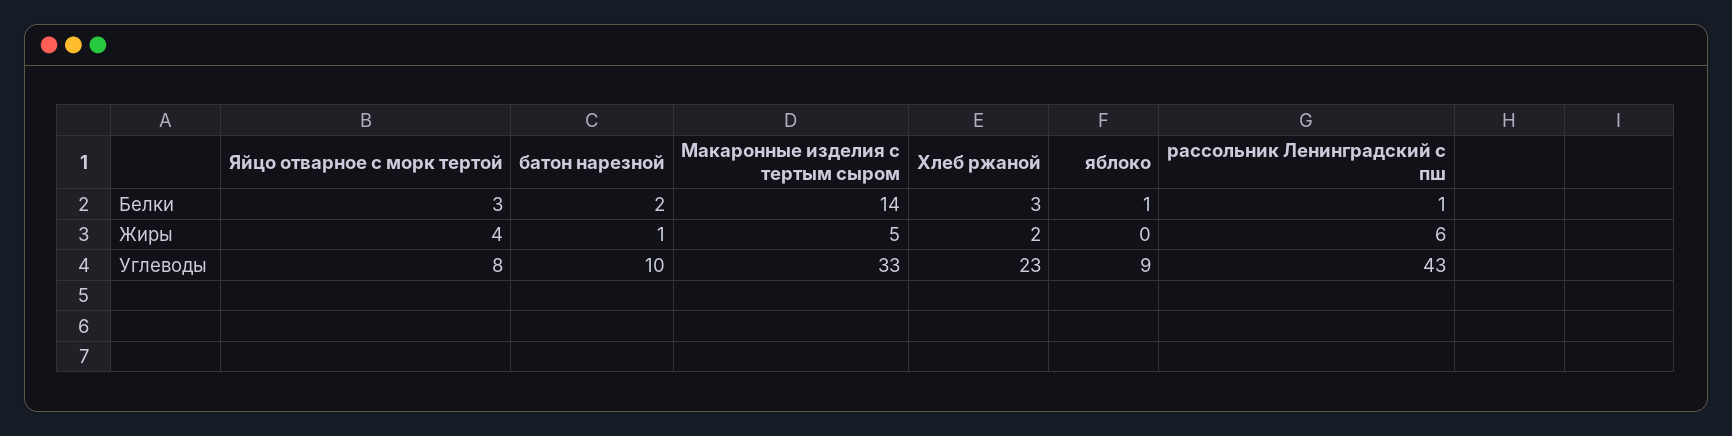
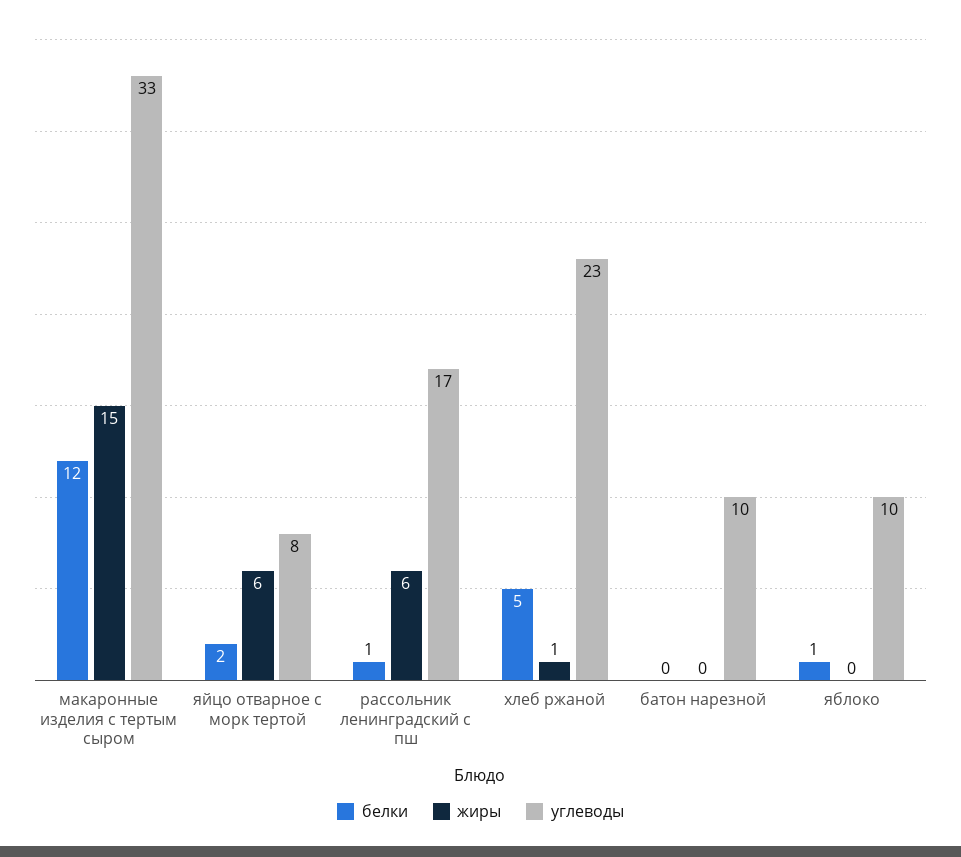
  {
    "Белки": {
-     "Яйцо отварное с морк тертой": 3,
+     "Яйцо отварное с морк тертой": 2,
-     "батон нарезной": 2,
+     "батон нарезной": 0,
-     "Макаронные изделия с тертым сыром": 14,
+     "Макаронные изделия с тертым сыром": 12,
-     "Хлеб ржаной": 3,
+     "Хлеб ржаной": 5,
      "яблоко": 1,
      "рассольник Ленинградский с пш": 1
    },
    "Жиры": {
-     "Яйцо отварное с морк тертой": 4,
+     "Яйцо отварное с морк тертой": 6,
-     "батон нарезной": 1,
+     "батон нарезной": 0,
-     "Макаронные изделия с тертым сыром": 5,
+     "Макаронные изделия с тертым сыром": 15,
-     "Хлеб ржаной": 2,
+     "Хлеб ржаной": 1,
      "яблоко": 0,
      "рассольник Ленинградский с пш": 6
    },
    "Углеводы": {
      "Яйцо отварное с морк тертой": 8,
      "батон нарезной": 10,
      "Макаронные изделия с тертым сыром": 33,
      "Хлеб ржаной": 23,
-     "яблоко": 9,
+     "яблоко": 10,
-     "рассольник Ленинградский с пш": 43
+     "рассольник Ленинградский с пш": 17
    }
  }

